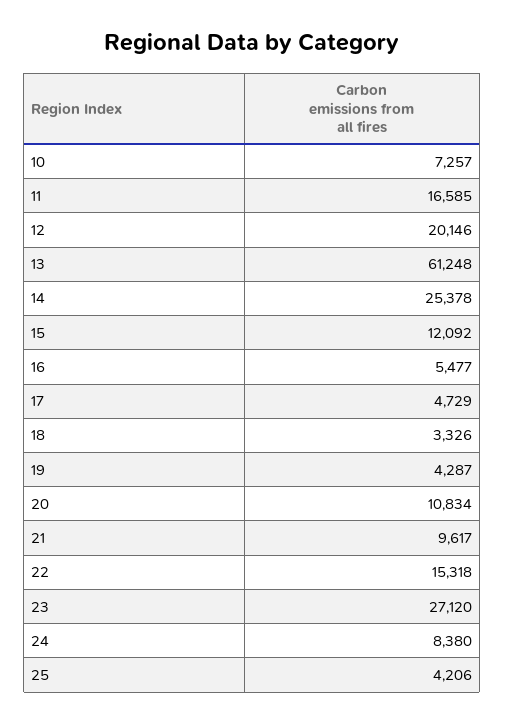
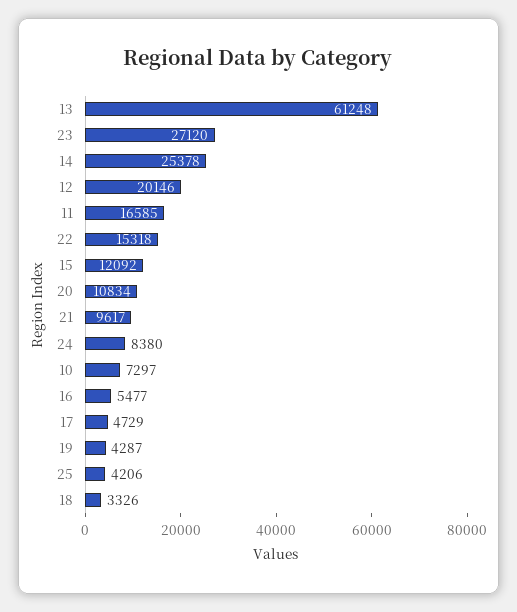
  {
-   "10": 7257,
+   "10": 7297,
    "11": 16585,
    "12": 20146,
    "13": 61248,
    "14": 25378,
    "15": 12092,
    "16": 5477,
    "17": 4729,
    "18": 3326,
    "19": 4287,
    "20": 10834,
    "21": 9617,
    "22": 15318,
    "23": 27120,
    "24": 8380,
    "25": 4206
  }

